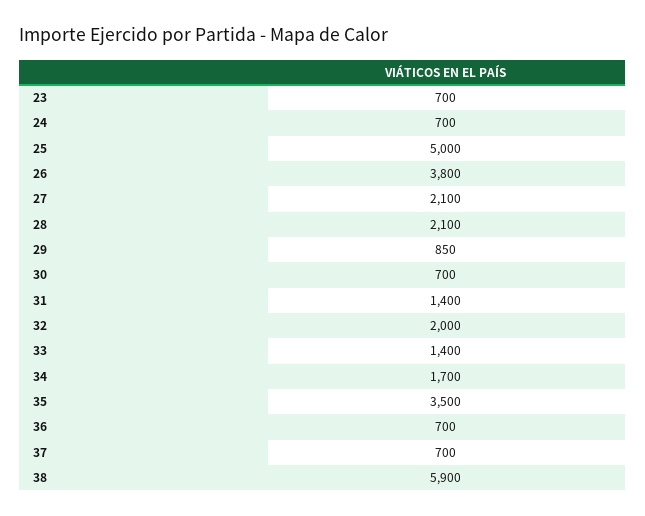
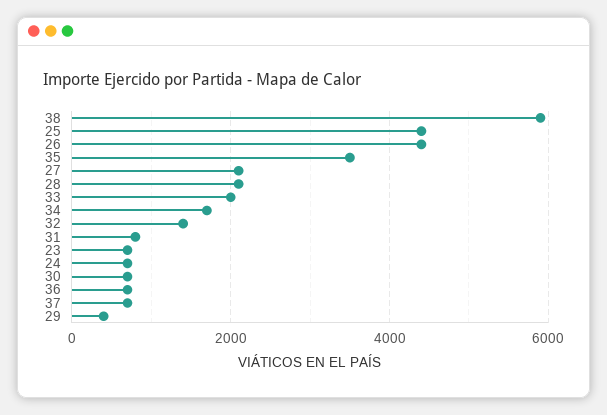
  {
    "23": 700,
    "24": 700,
-   "25": 5000,
+   "25": 4400,
-   "26": 3800,
+   "26": 4400,
    "27": 2100,
    "28": 2100,
-   "29": 850,
+   "29": 400,
    "30": 700,
-   "31": 1400,
+   "31": 800,
-   "32": 2000,
+   "32": 1400,
-   "33": 1400,
+   "33": 2000,
    "34": 1700,
    "35": 3500,
    "36": 700,
    "37": 700,
    "38": 5900
  }

